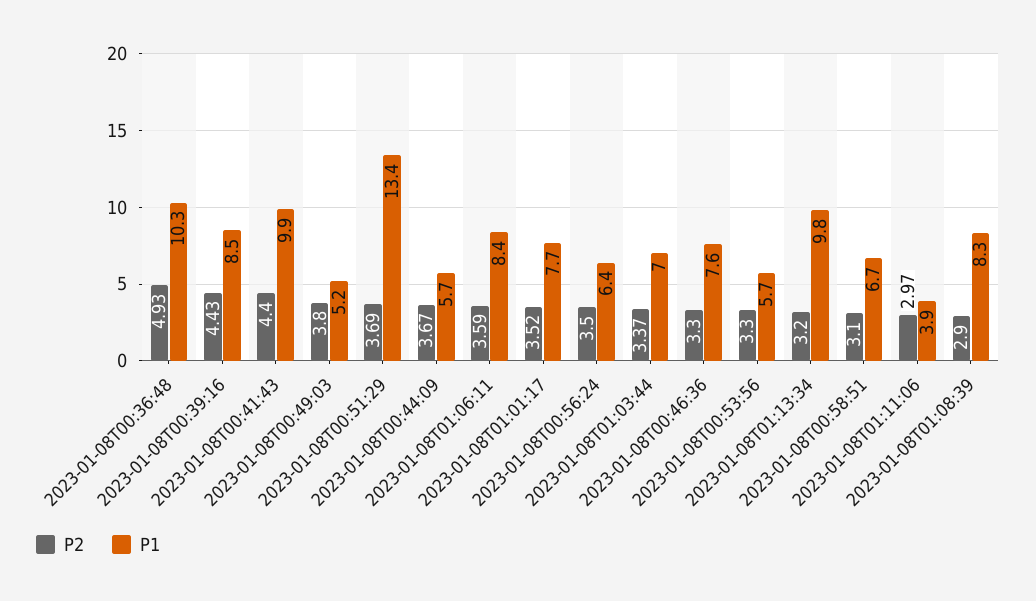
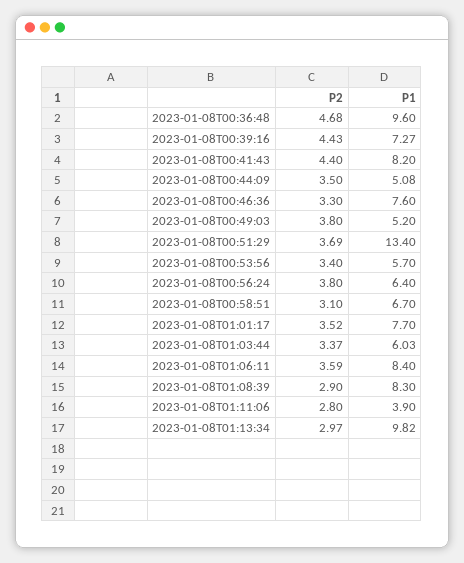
  {
    "P2": {
-     "2023-01-08T00:36:48": 4.93,
+     "2023-01-08T00:36:48": 4.68,
      "2023-01-08T00:39:16": 4.43,
      "2023-01-08T00:41:43": 4.4,
      "2023-01-08T00:49:03": 3.8,
      "2023-01-08T00:51:29": 3.69,
-     "2023-01-08T00:44:09": 3.67,
+     "2023-01-08T00:44:09": 3.5,
      "2023-01-08T01:06:11": 3.59,
      "2023-01-08T01:01:17": 3.52,
-     "2023-01-08T00:56:24": 3.5,
+     "2023-01-08T00:56:24": 3.8,
      "2023-01-08T01:03:44": 3.37,
      "2023-01-08T00:46:36": 3.3,
-     "2023-01-08T00:53:56": 3.3,
+     "2023-01-08T00:53:56": 3.4,
-     "2023-01-08T01:13:34": 3.2,
+     "2023-01-08T01:13:34": 2.97,
      "2023-01-08T00:58:51": 3.1,
-     "2023-01-08T01:11:06": 2.97,
+     "2023-01-08T01:11:06": 2.8,
      "2023-01-08T01:08:39": 2.9
    },
    "P1": {
-     "2023-01-08T00:36:48": 10.3,
+     "2023-01-08T00:36:48": 9.6,
-     "2023-01-08T00:39:16": 8.5,
+     "2023-01-08T00:39:16": 7.27,
-     "2023-01-08T00:41:43": 9.9,
+     "2023-01-08T00:41:43": 8.2,
      "2023-01-08T00:49:03": 5.2,
      "2023-01-08T00:51:29": 13.4,
-     "2023-01-08T00:44:09": 5.7,
+     "2023-01-08T00:44:09": 5.08,
      "2023-01-08T01:06:11": 8.4,
      "2023-01-08T01:01:17": 7.7,
      "2023-01-08T00:56:24": 6.4,
-     "2023-01-08T01:03:44": 7,
+     "2023-01-08T01:03:44": 6.03,
      "2023-01-08T00:46:36": 7.6,
      "2023-01-08T00:53:56": 5.7,
      "2023-01-08T01:13:34": 9.82,
      "2023-01-08T00:58:51": 6.7,
      "2023-01-08T01:11:06": 3.9,
      "2023-01-08T01:08:39": 8.3
    }
  }

